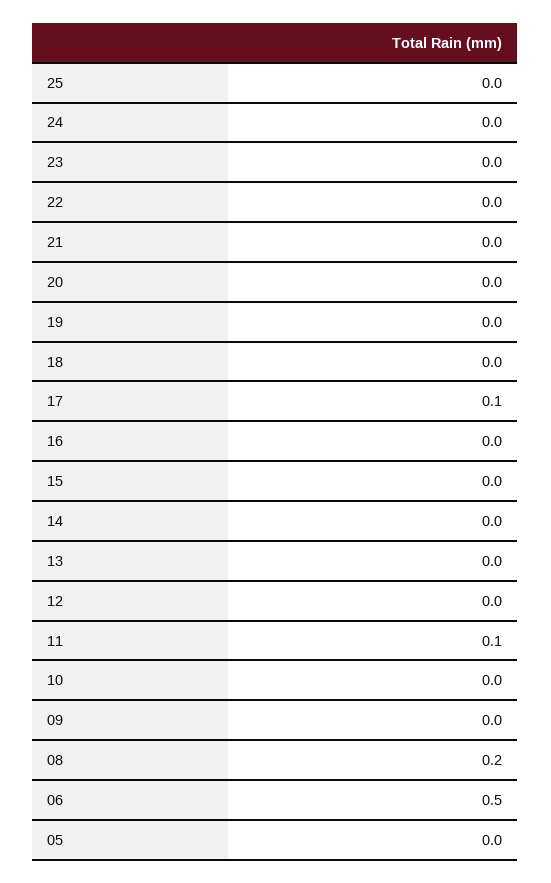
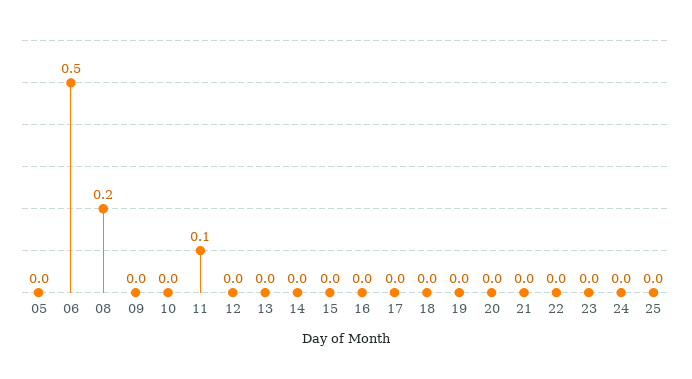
  {
    "25": 0,
    "24": 0,
    "23": 0,
    "22": 0,
    "21": 0,
    "20": 0,
    "19": 0,
    "18": 0,
-   "17": 0.1,
+   "17": 0,
    "16": 0,
    "15": 0,
    "14": 0,
    "13": 0,
    "12": 0,
    "11": 0.1,
    "10": 0,
    "09": 0,
    "08": 0.2,
    "06": 0.5,
    "05": 0
  }

